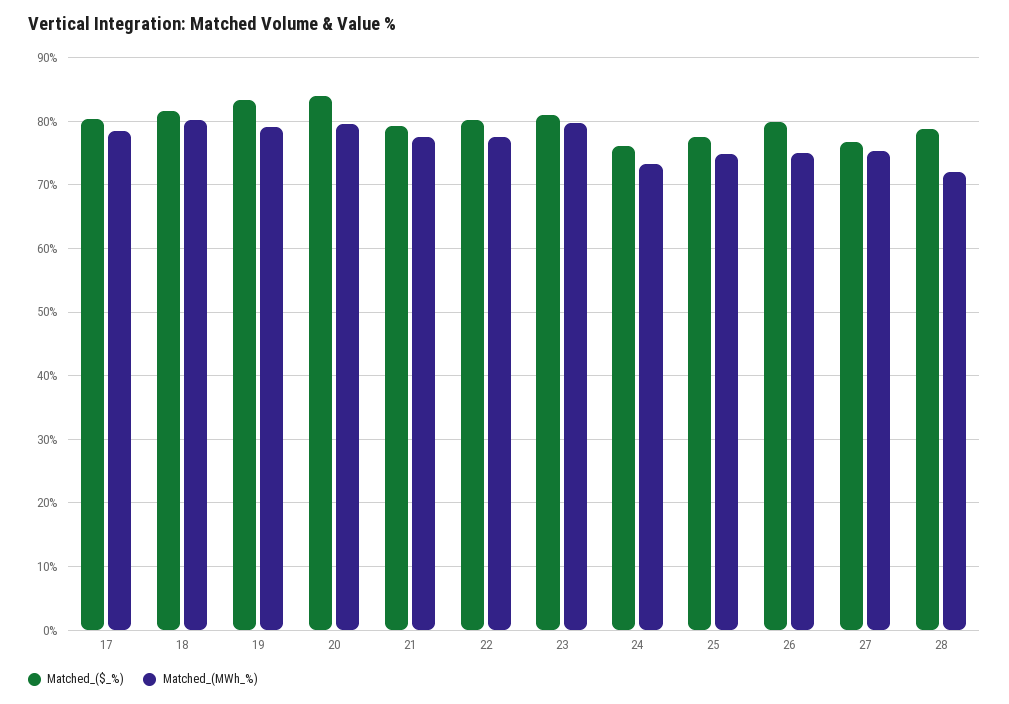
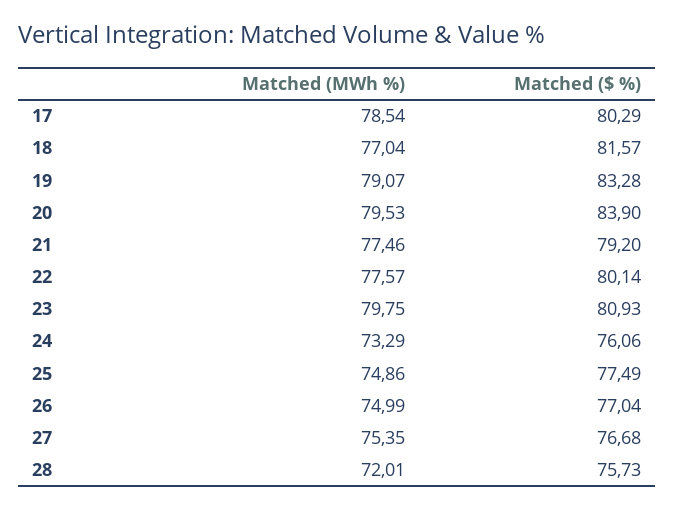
  {
    "Matched_($_%)": {
      "17": 80.29,
      "18": 81.57,
      "19": 83.28,
      "20": 83.9,
      "21": 79.2,
      "22": 80.14,
      "23": 80.93,
      "24": 76.06,
      "25": 77.49,
-     "26": 80,
+     "26": 77.04,
      "27": 76.68,
-     "28": 79
+     "28": 75.73
    },
    "Matched_(MWh_%)": {
      "17": 78.54,
-     "18": 80,
+     "18": 77.04,
      "19": 79.07,
      "20": 79.53,
      "21": 77.46,
      "22": 77.57,
      "23": 79.75,
      "24": 73.29,
      "25": 74.86,
      "26": 74.99,
      "27": 75.35,
      "28": 72.01
    }
  }

